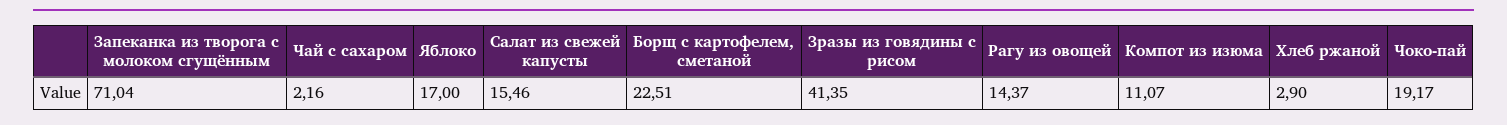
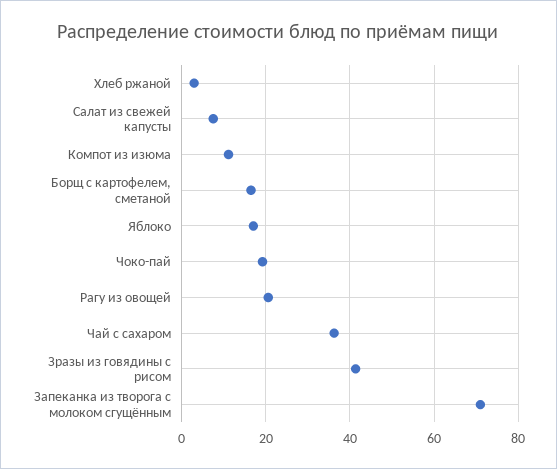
  {
    "Запеканка из творога с молоком сгущённым": 71.04,
-   "Чай с сахаром": 2.16,
+   "Чай с сахаром": 36,
    "Яблоко": 17,
-   "Салат из свежей капусты": 15.46,
+   "Салат из свежей капусты": 8,
-   "Борщ с картофелем, сметаной": 22.51,
+   "Борщ с картофелем, сметаной": 16,
    "Зразы из говядины с рисом": 41.35,
-   "Рагу из овощей": 14.37,
+   "Рагу из овощей": 20,
    "Компот из изюма": 11.07,
    "Хлеб ржаной": 2.9,
    "Чоко-пай": 19.17
  }

